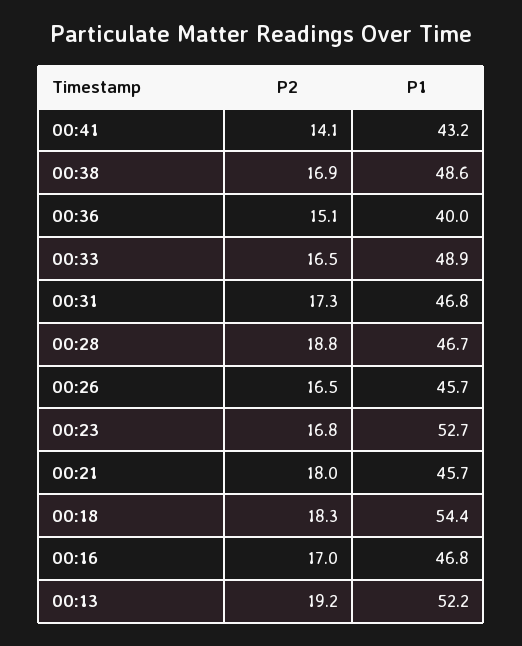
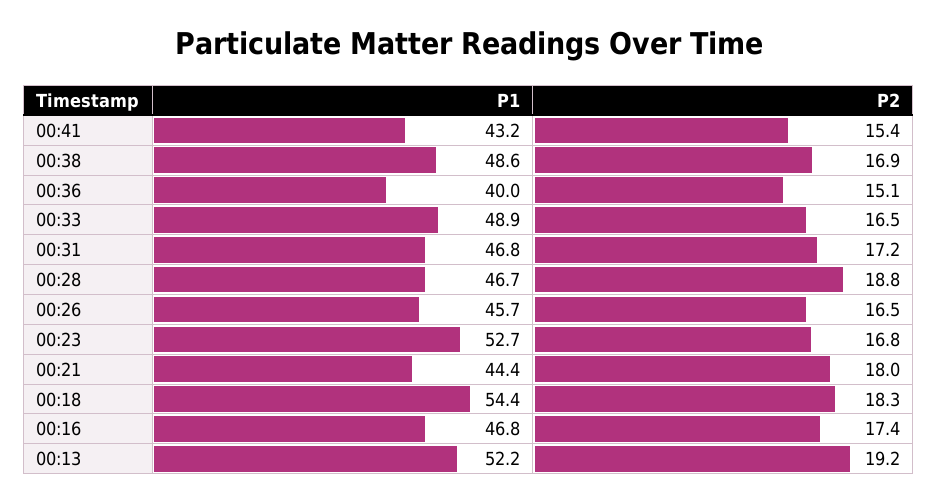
  {
    "P2": {
-     "00:41": 14.1,
+     "00:41": 15.4,
      "00:38": 16.9,
      "00:36": 15.1,
      "00:33": 16.5,
-     "00:31": 17.3,
+     "00:31": 17.2,
      "00:28": 18.8,
      "00:26": 16.5,
      "00:23": 16.8,
      "00:21": 18,
      "00:18": 18.3,
-     "00:16": 17,
+     "00:16": 17.4,
      "00:13": 19.2
    },
    "P1": {
      "00:41": 43.2,
      "00:38": 48.6,
      "00:36": 40,
      "00:33": 48.9,
      "00:31": 46.8,
      "00:28": 46.7,
      "00:26": 45.7,
      "00:23": 52.7,
-     "00:21": 45.7,
+     "00:21": 44.4,
      "00:18": 54.4,
      "00:16": 46.8,
      "00:13": 52.2
    }
  }

